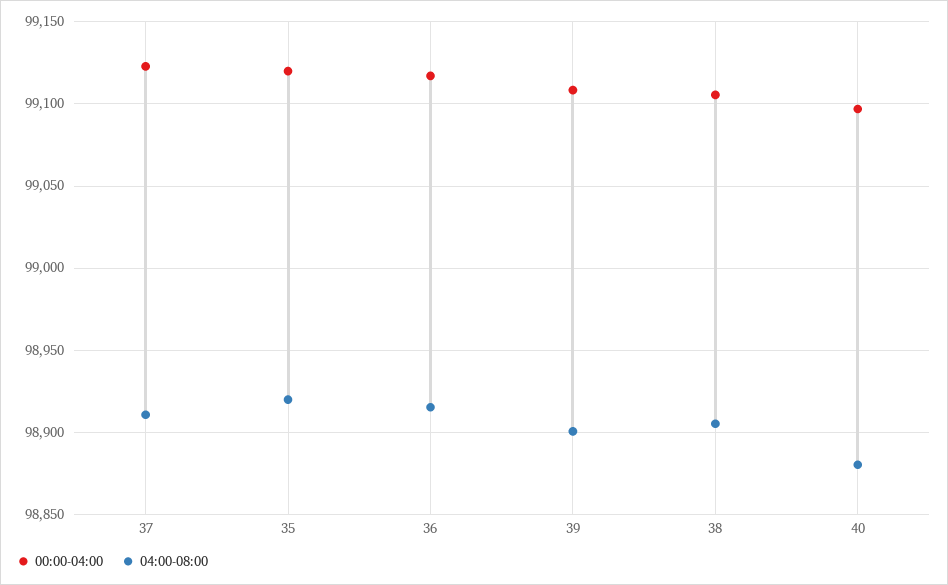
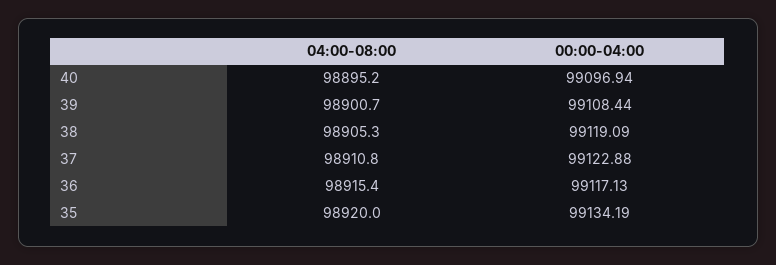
  {
    "00:00-04:00": {
      "37": 99122.88,
-     "35": 99120,
+     "35": 99134.19,
      "36": 99117.13,
      "39": 99108.44,
-     "38": 99105,
+     "38": 99119.09,
      "40": 99096.94
    },
    "04:00-08:00": {
      "37": 98910.8,
      "35": 98920,
      "36": 98915.4,
      "39": 98900.7,
      "38": 98905.3,
-     "40": 98880
+     "40": 98895.2
    }
  }

